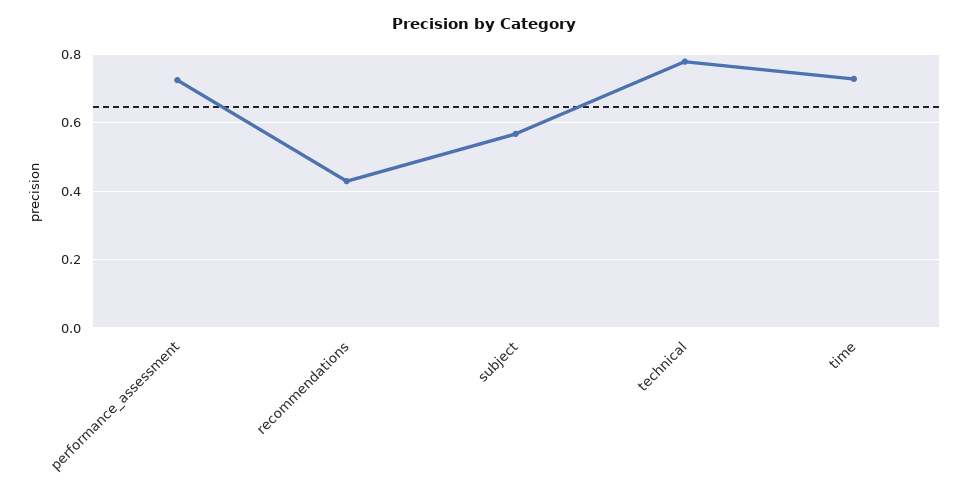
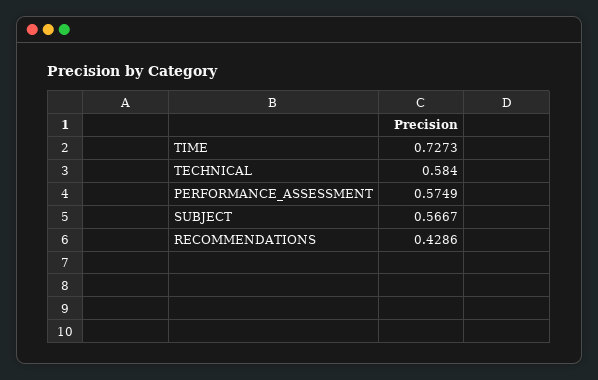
  {
-   "performance_assessment": 0.72,
+   "performance_assessment": 0.5749,
    "recommendations": 0.4286,
    "subject": 0.5667,
-   "technical": 0.78,
+   "technical": 0.584,
    "time": 0.7273
  }

